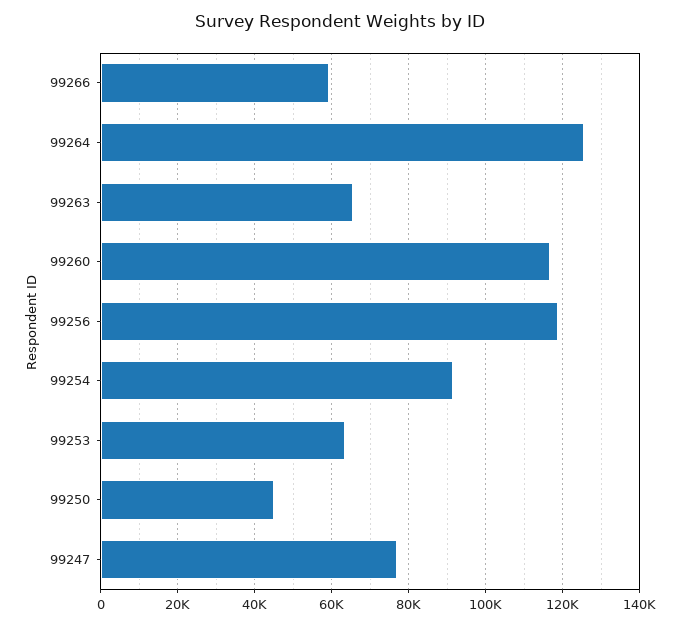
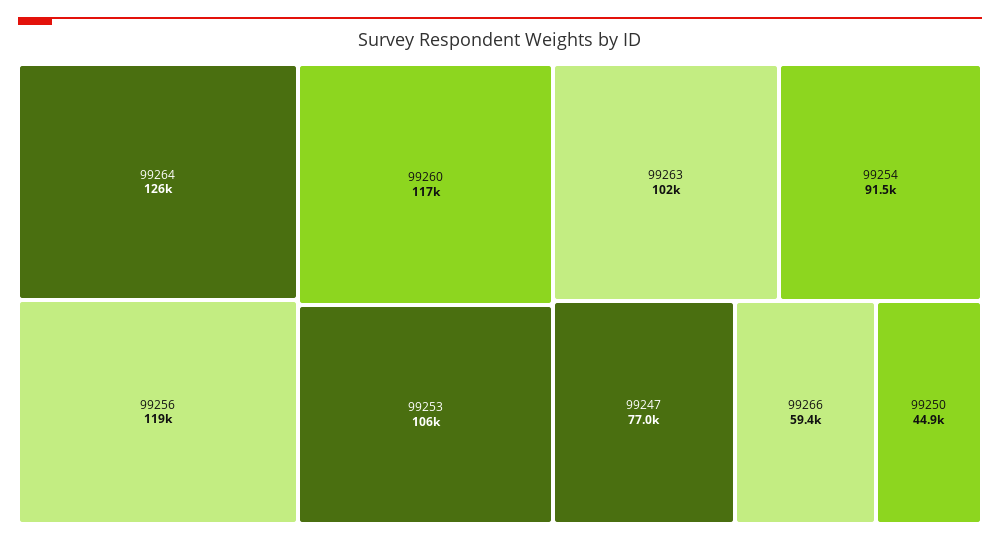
  {
    "99266": 59400,
    "99264": 126000,
-   "99263": 66000,
+   "99263": 102000,
    "99260": 117000,
    "99256": 119000,
    "99254": 91500,
-   "99253": 64000,
+   "99253": 106000,
    "99250": 44900,
    "99247": 77000
  }

